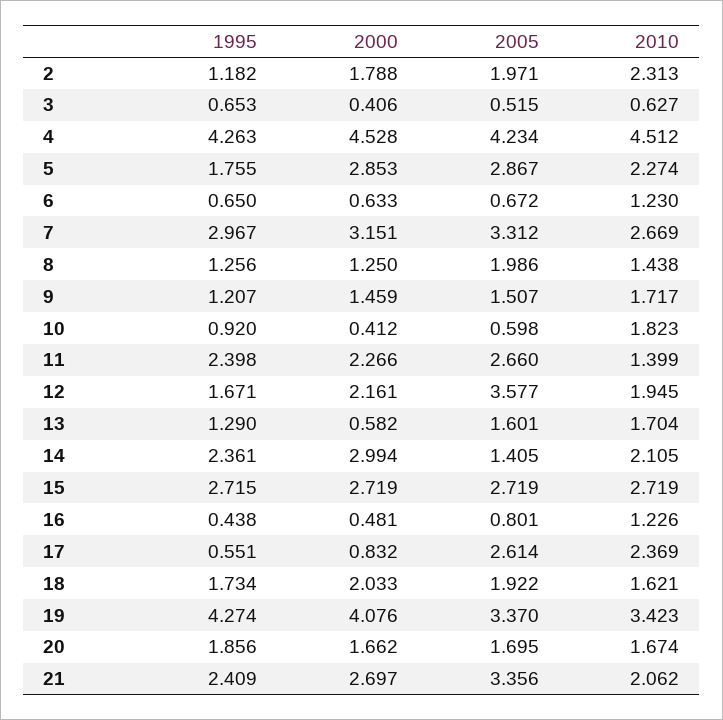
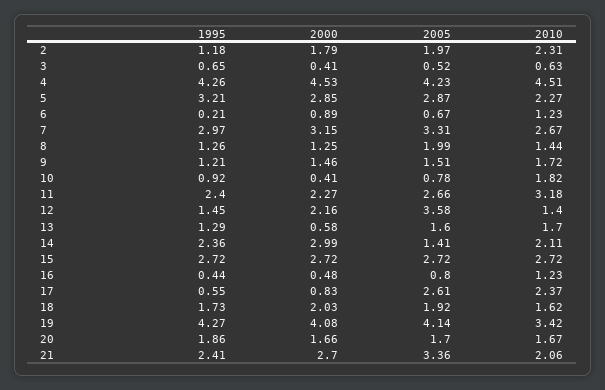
  {
    "1995": {
      "2": 1.182,
      "3": 0.653,
      "4": 4.263,
-     "5": 1.755,
+     "5": 3.21,
-     "6": 0.65,
+     "6": 0.21,
      "7": 2.967,
      "8": 1.256,
      "9": 1.207,
      "10": 0.92,
      "11": 2.398,
-     "12": 1.671,
+     "12": 1.45,
      "13": 1.29,
      "14": 2.361,
      "15": 2.715,
      "16": 0.438,
      "17": 0.551,
      "18": 1.734,
      "19": 4.274,
      "20": 1.856,
      "21": 2.409
    },
    "2000": {
      "2": 1.788,
      "3": 0.406,
      "4": 4.528,
      "5": 2.853,
-     "6": 0.633,
+     "6": 0.89,
      "7": 3.151,
      "8": 1.25,
      "9": 1.459,
      "10": 0.412,
      "11": 2.266,
      "12": 2.161,
      "13": 0.582,
      "14": 2.994,
      "15": 2.719,
      "16": 0.481,
      "17": 0.832,
      "18": 2.033,
      "19": 4.076,
      "20": 1.662,
      "21": 2.697
    },
    "2005": {
      "2": 1.971,
      "3": 0.515,
      "4": 4.234,
      "5": 2.867,
      "6": 0.672,
      "7": 3.312,
      "8": 1.986,
      "9": 1.507,
-     "10": 0.598,
+     "10": 0.78,
      "11": 2.66,
      "12": 3.577,
      "13": 1.601,
      "14": 1.405,
      "15": 2.719,
      "16": 0.801,
      "17": 2.614,
      "18": 1.922,
-     "19": 3.37,
+     "19": 4.14,
      "20": 1.695,
      "21": 3.356
    },
    "2010": {
      "2": 2.313,
      "3": 0.627,
      "4": 4.512,
      "5": 2.274,
      "6": 1.23,
      "7": 2.669,
      "8": 1.438,
      "9": 1.717,
      "10": 1.823,
-     "11": 1.399,
+     "11": 3.18,
-     "12": 1.945,
+     "12": 1.4,
      "13": 1.704,
      "14": 2.105,
      "15": 2.719,
      "16": 1.226,
      "17": 2.369,
      "18": 1.621,
      "19": 3.423,
      "20": 1.674,
      "21": 2.062
    }
  }

